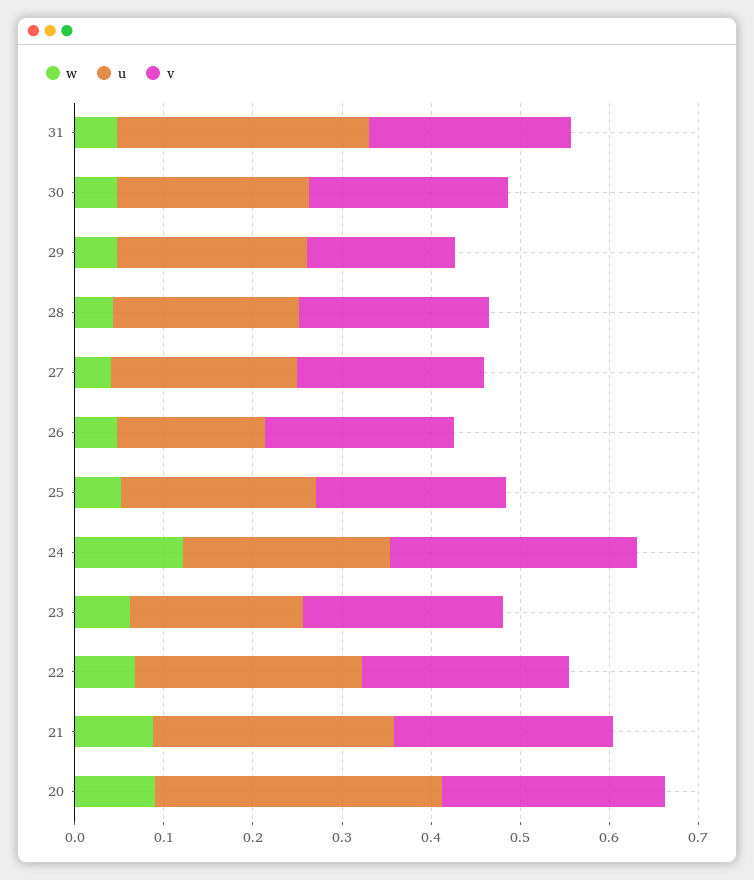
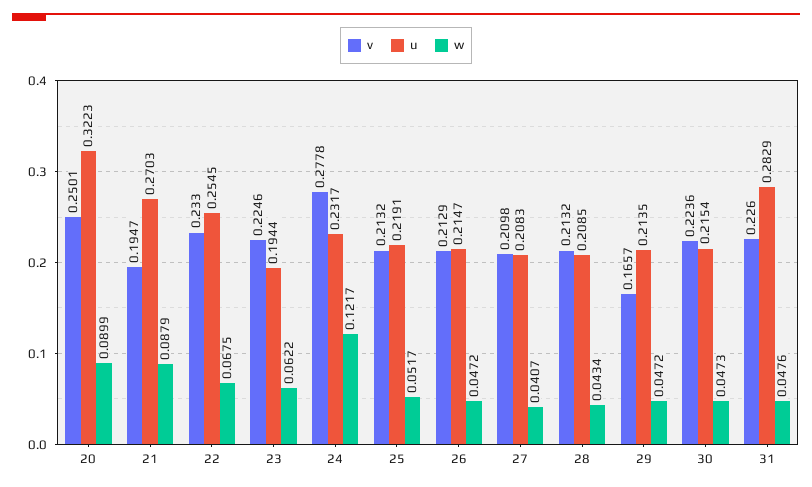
  {
    "w": {
      "31": 0.0476,
      "30": 0.0473,
      "29": 0.0472,
      "28": 0.0434,
      "27": 0.0407,
      "26": 0.0472,
      "25": 0.0517,
      "24": 0.1217,
      "23": 0.0622,
      "22": 0.0675,
      "21": 0.0879,
      "20": 0.0899
    },
    "u": {
      "31": 0.2829,
      "30": 0.2154,
      "29": 0.2135,
      "28": 0.2085,
      "27": 0.2083,
-     "26": 0.16,
+     "26": 0.2147,
      "25": 0.2191,
      "24": 0.2317,
      "23": 0.1944,
      "22": 0.2545,
      "21": 0.2703,
      "20": 0.3223
    },
    "v": {
      "31": 0.226,
      "30": 0.2236,
      "29": 0.1657,
      "28": 0.2132,
      "27": 0.2098,
      "26": 0.2129,
      "25": 0.2132,
      "24": 0.2778,
      "23": 0.2246,
      "22": 0.233,
-     "21": 0.24,
+     "21": 0.1947,
      "20": 0.2501
    }
  }

